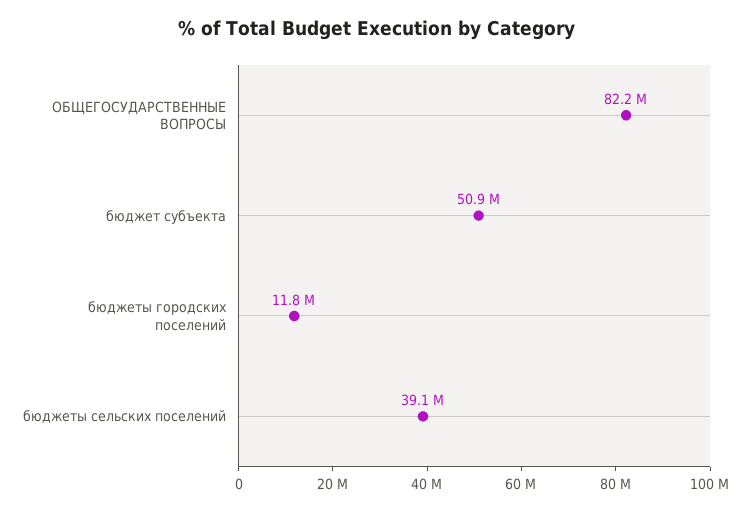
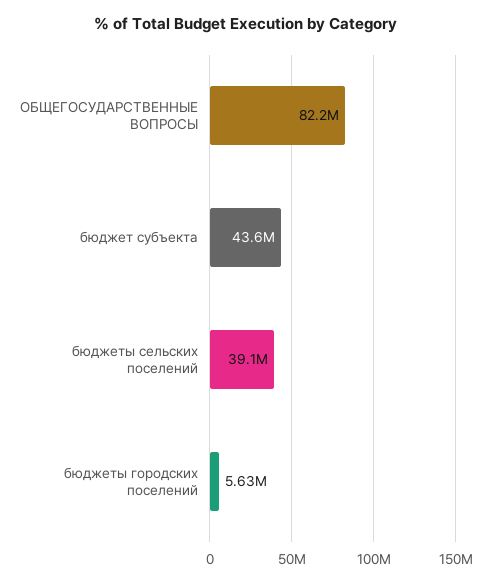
  {
    "ОБЩЕГОСУДАРСТВЕННЫЕ ВОПРОСЫ": 82200000,
-   "бюджет субъекта": 50900000,
+   "бюджет субъекта": 43600000,
-   "бюджеты городских поселений": 11800000,
+   "бюджеты городских поселений": 5630000,
    "бюджеты сельских поселений": 39100000
  }

